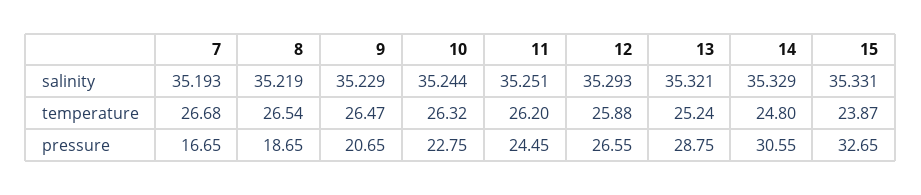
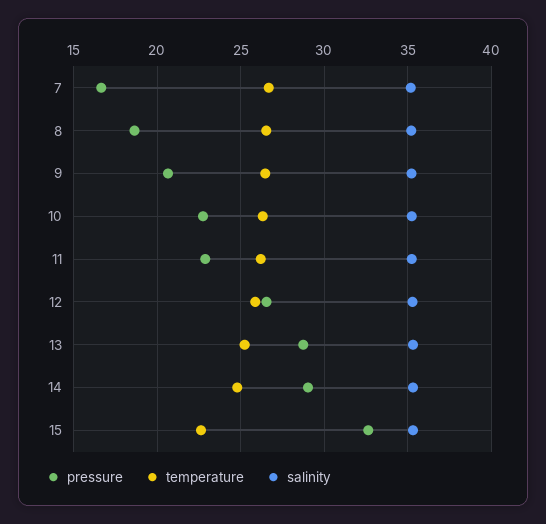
  {
    "salinity": {
      "7": 35.193,
      "8": 35.219,
      "9": 35.229,
      "10": 35.244,
      "11": 35.251,
      "12": 35.293,
      "13": 35.321,
      "14": 35.329,
      "15": 35.331
    },
    "temperature": {
      "7": 26.68,
      "8": 26.54,
      "9": 26.47,
      "10": 26.32,
      "11": 26.2,
      "12": 25.88,
      "13": 25.24,
      "14": 24.8,
-     "15": 23.87
+     "15": 22.5
    },
    "pressure": {
      "7": 16.65,
      "8": 18.65,
      "9": 20.65,
      "10": 22.75,
-     "11": 24.45,
+     "11": 23,
      "12": 26.55,
      "13": 28.75,
-     "14": 30.55,
+     "14": 29,
      "15": 32.65
    }
  }

